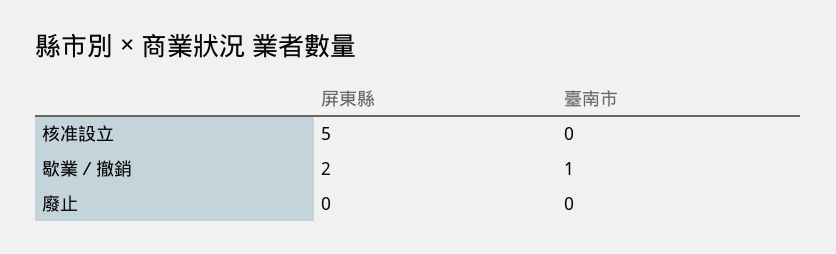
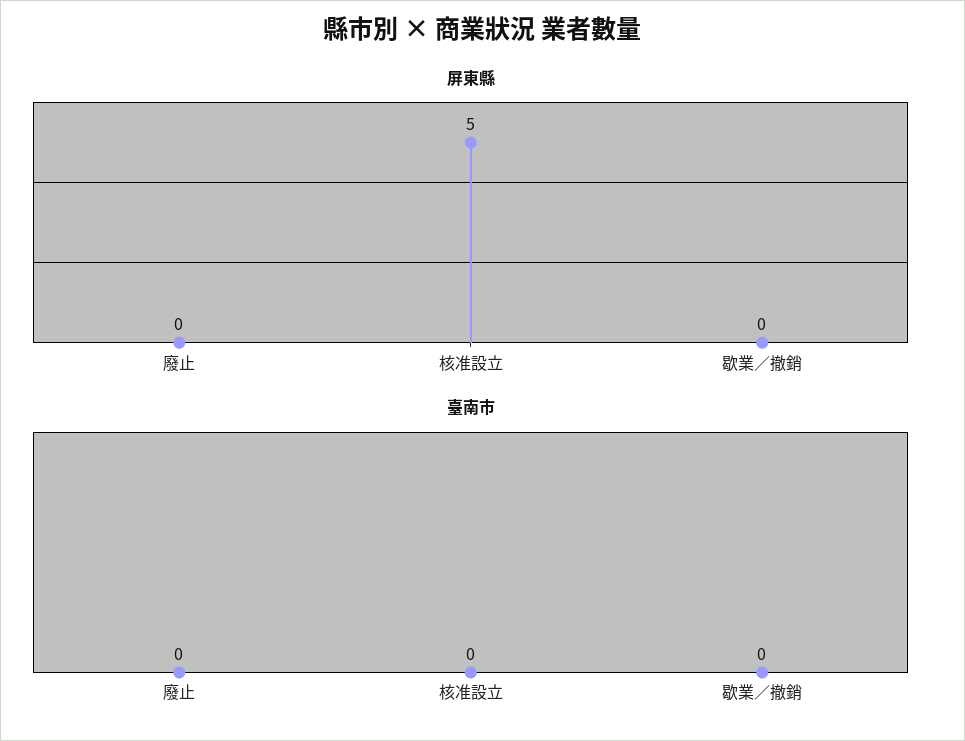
  {
    "屏東縣": {
      "核准設立": 5,
-     "歇業／撤銷": 2,
+     "歇業／撤銷": 0,
      "廢止": 0
    },
    "臺南市": {
      "核准設立": 0,
-     "歇業／撤銷": 1,
+     "歇業／撤銷": 0,
      "廢止": 0
    }
  }

